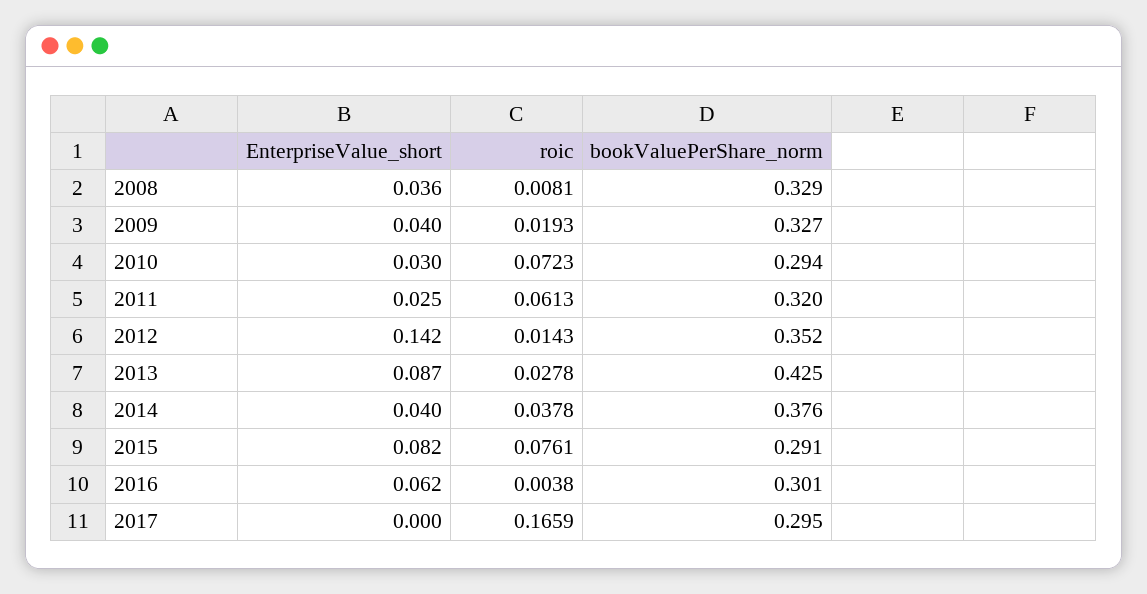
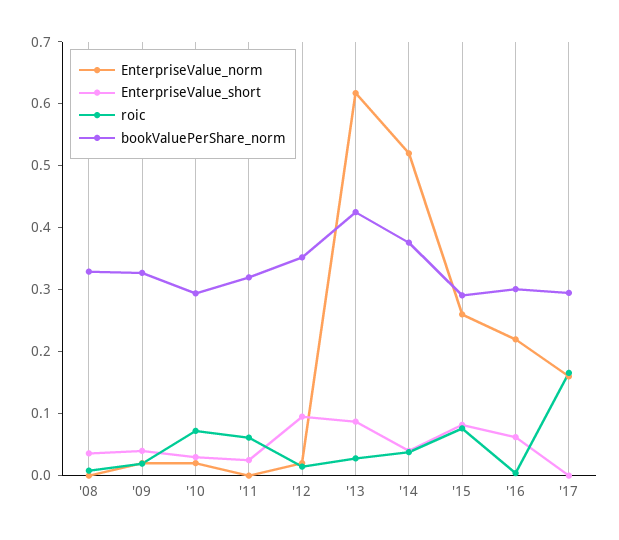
  {
    "EnterpriseValue_short": {
      "2008": 0.036,
      "2009": 0.04,
      "2010": 0.03,
      "2011": 0.025,
-     "2012": 0.142,
+     "2012": 0.1,
      "2013": 0.087,
      "2014": 0.04,
      "2015": 0.082,
      "2016": 0.062,
      "2017": 0
    },
    "roic": {
      "2008": 0.0081,
      "2009": 0.0193,
      "2010": 0.0723,
      "2011": 0.0613,
      "2012": 0.0143,
      "2013": 0.0278,
      "2014": 0.0378,
      "2015": 0.0761,
      "2016": 0.0038,
      "2017": 0.1659
    },
    "bookValuePerShare_norm": {
      "2008": 0.329,
      "2009": 0.327,
      "2010": 0.294,
      "2011": 0.32,
      "2012": 0.352,
      "2013": 0.425,
      "2014": 0.376,
      "2015": 0.291,
      "2016": 0.301,
      "2017": 0.295
-   }
+   },
+   "EnterpriseValue_norm": {
+     "2008": 0,
+     "2009": 0.02,
+     "2010": 0.02,
+     "2011": 0,
+     "2012": 0.02,
+     "2013": 0.62,
+     "2014": 0.52,
+     "2015": 0.26,
+     "2016": 0.22,
+     "2017": 0.16
+   }
  }

